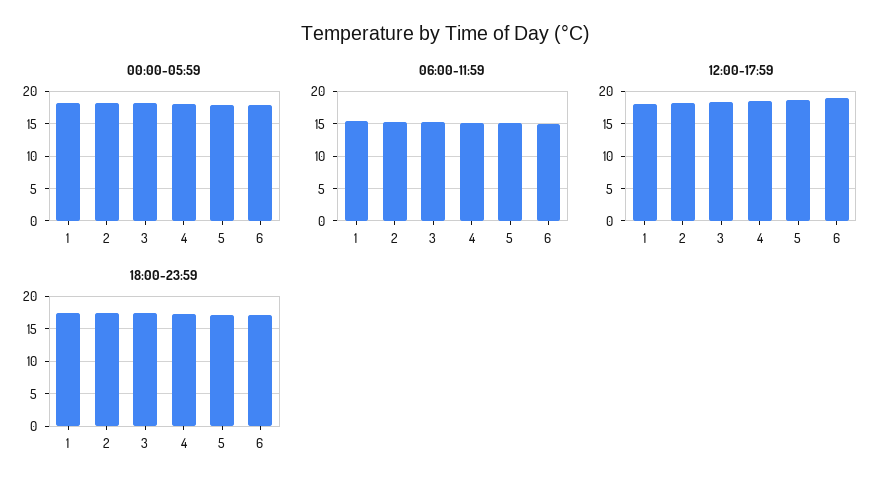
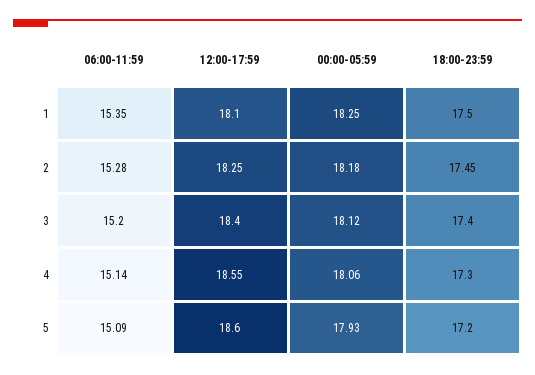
  {
    "00:00-05:59": {
      "1": 18.25,
      "2": 18.18,
      "3": 18.12,
      "4": 18.06,
-     "5": 17.93,
+     "5": 17.93
-     "6": 18
    },
    "06:00-11:59": {
      "1": 15.35,
      "2": 15.28,
      "3": 15.2,
      "4": 15.14,
-     "5": 15.09,
+     "5": 15.09
-     "6": 15
    },
    "12:00-17:59": {
      "1": 18.1,
      "2": 18.25,
      "3": 18.4,
      "4": 18.55,
-     "5": 18.6,
+     "5": 18.6
-     "6": 19
    },
    "18:00-23:59": {
      "1": 17.5,
      "2": 17.45,
      "3": 17.4,
      "4": 17.3,
-     "5": 17.2,
+     "5": 17.2
-     "6": 17
    }
  }

